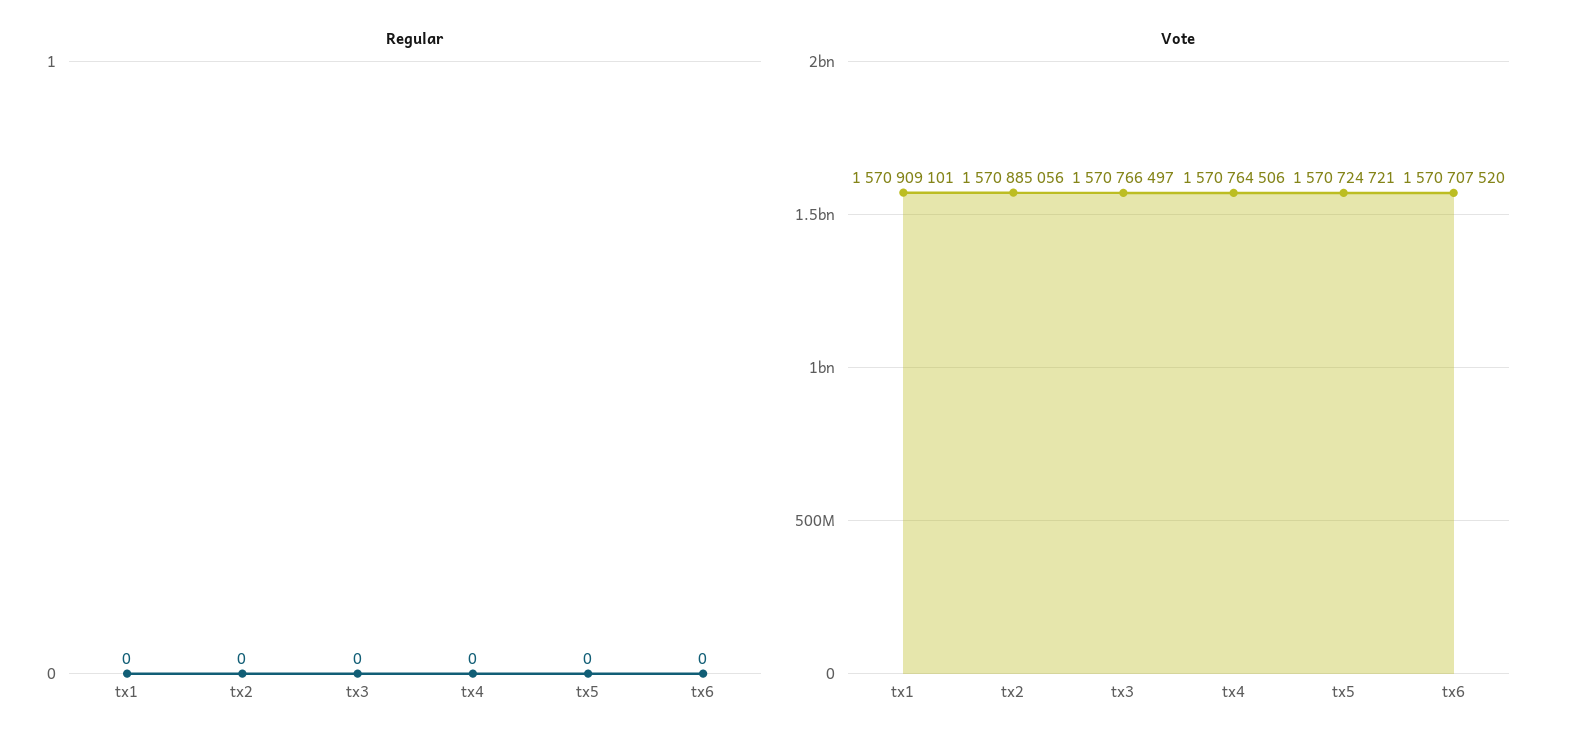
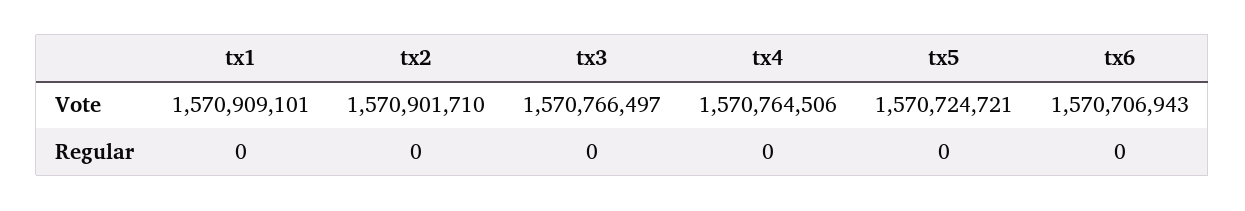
  {
    "Regular": {
      "tx1": 0,
      "tx2": 0,
      "tx3": 0,
      "tx4": 0,
      "tx5": 0,
      "tx6": 0
    },
    "Vote": {
      "tx1": 1570909101,
-     "tx2": 1570885056,
+     "tx2": 1570901710,
      "tx3": 1570766497,
      "tx4": 1570764506,
      "tx5": 1570724721,
-     "tx6": 1570707520
+     "tx6": 1570706943
    }
  }

